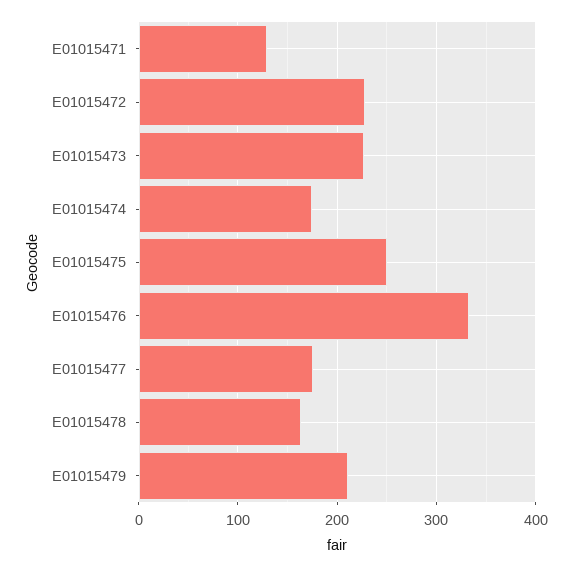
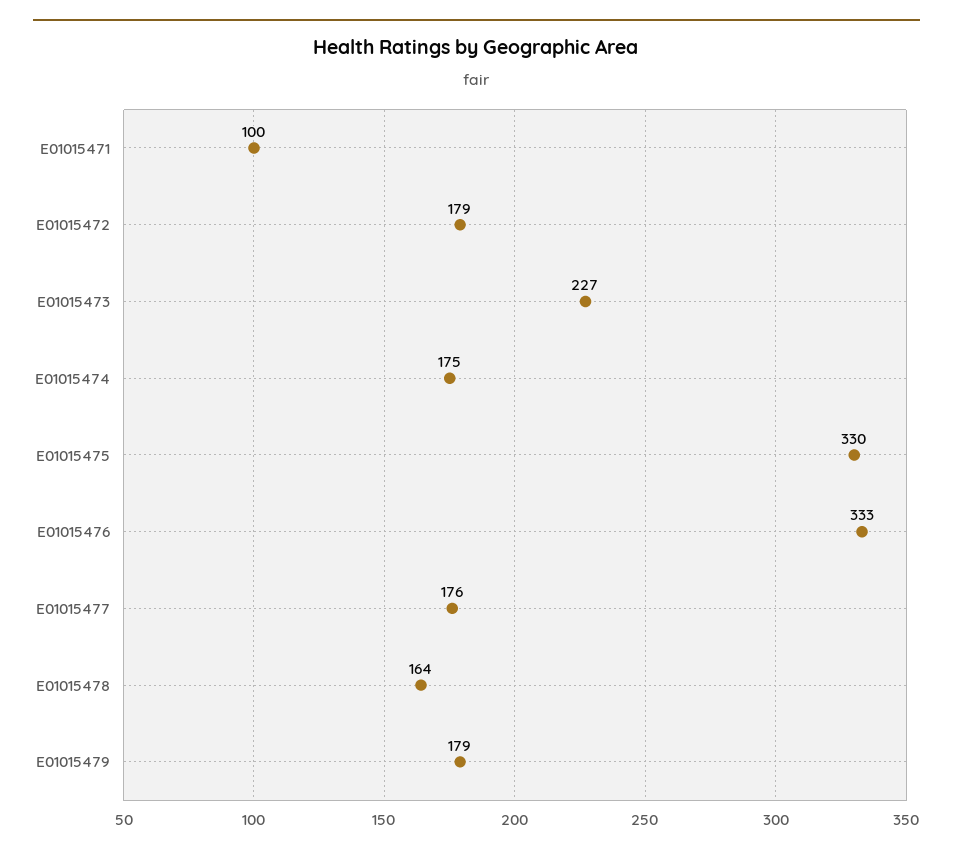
  {
-   "E01015471": 130,
+   "E01015471": 100,
-   "E01015472": 230,
+   "E01015472": 179,
    "E01015473": 227,
    "E01015474": 175,
-   "E01015475": 250,
+   "E01015475": 330,
    "E01015476": 333,
    "E01015477": 176,
    "E01015478": 164,
-   "E01015479": 210
+   "E01015479": 179
  }

